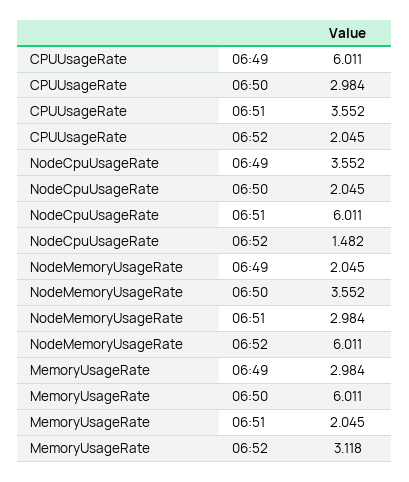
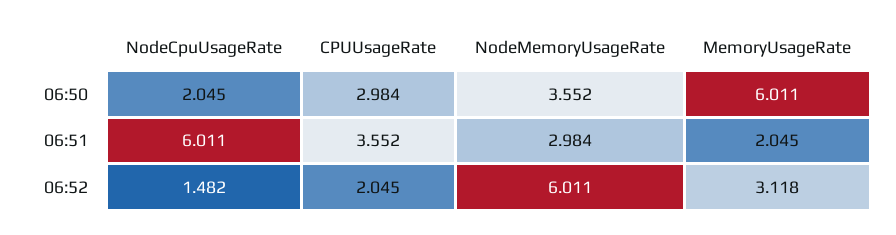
  {
    "CPUUsageRate": {
-     "06:49": 6.011,
      "06:50": 2.984,
      "06:51": 3.552,
      "06:52": 2.045
    },
    "NodeCpuUsageRate": {
-     "06:49": 3.552,
      "06:50": 2.045,
      "06:51": 6.011,
      "06:52": 1.482
    },
    "NodeMemoryUsageRate": {
-     "06:49": 2.045,
      "06:50": 3.552,
      "06:51": 2.984,
      "06:52": 6.011
    },
    "MemoryUsageRate": {
-     "06:49": 2.984,
      "06:50": 6.011,
      "06:51": 2.045,
      "06:52": 3.118
    }
  }

